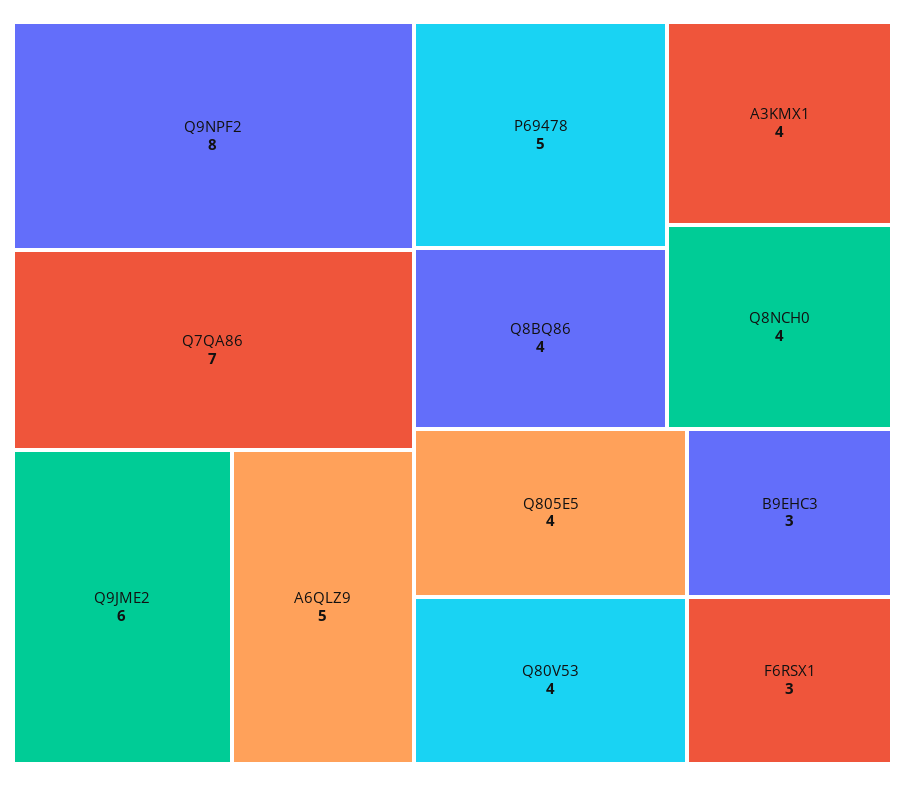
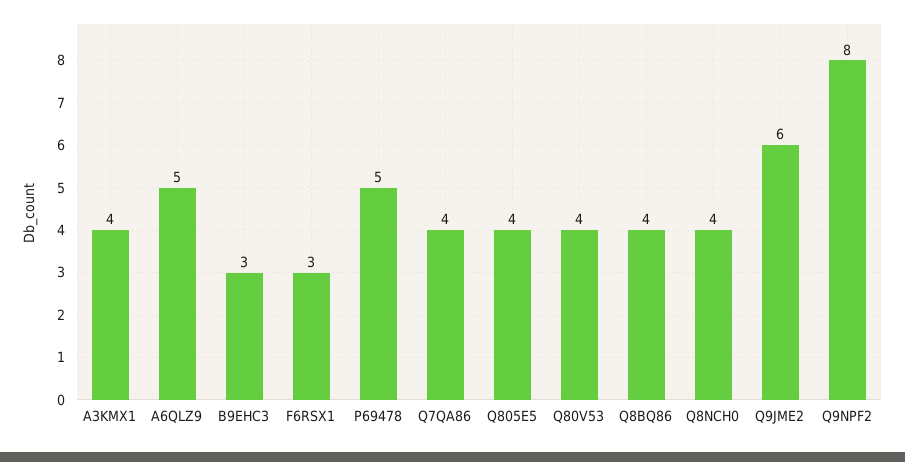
  {
    "Q9NPF2": 8,
-   "Q7QA86": 7,
+   "Q7QA86": 4,
    "Q9JME2": 6,
    "A6QLZ9": 5,
    "P69478": 5,
    "Q8BQ86": 4,
    "A3KMX1": 4,
    "Q8NCH0": 4,
    "Q805E5": 4,
    "Q80V53": 4,
    "B9EHC3": 3,
    "F6RSX1": 3
  }

